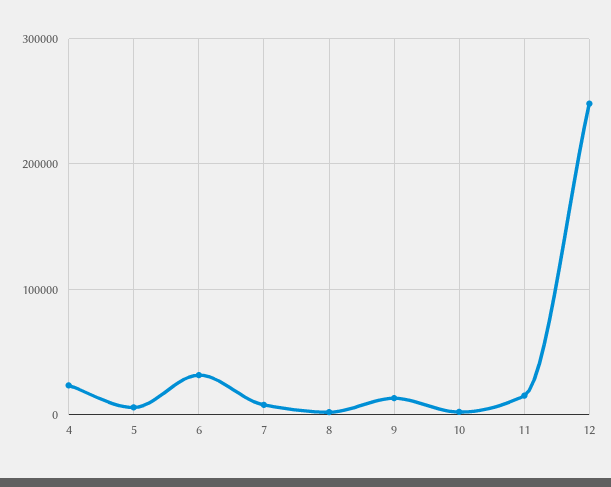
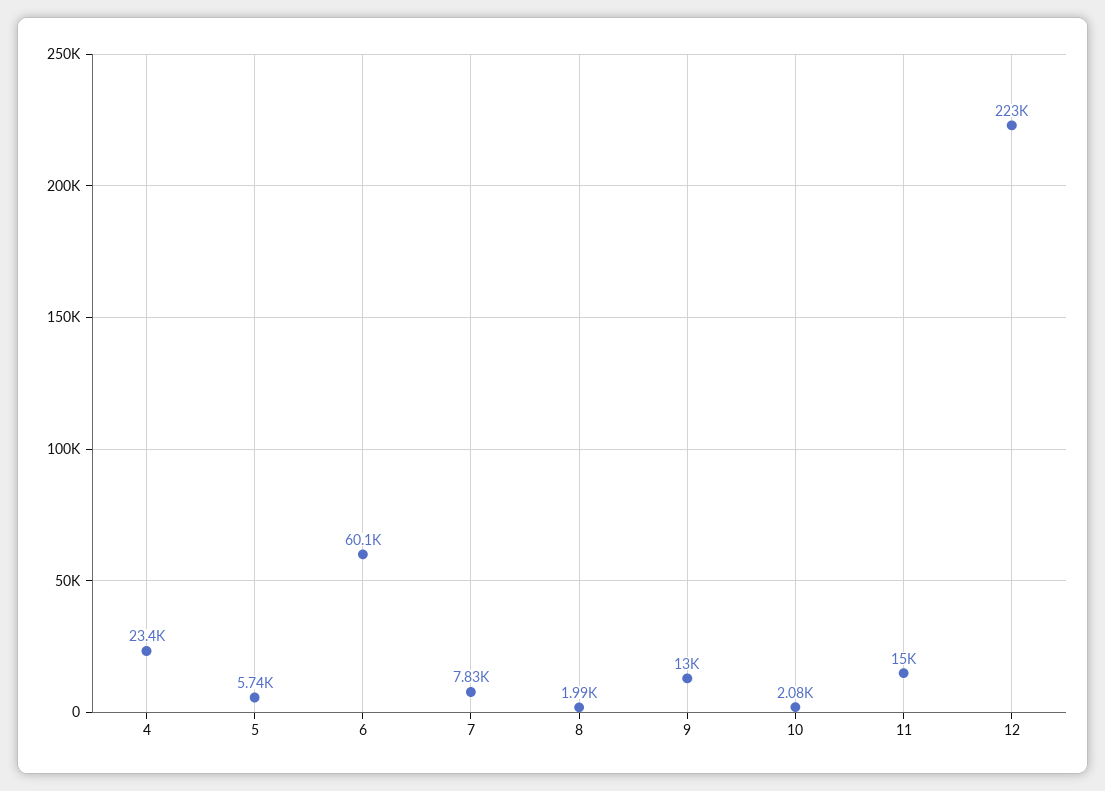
  {
    "4": 23400,
    "5": 5740,
-   "6": 30000,
+   "6": 60100,
    "7": 7830,
    "8": 1990,
    "9": 13000,
    "10": 2080,
    "11": 15000,
-   "12": 250000
+   "12": 223000
  }

